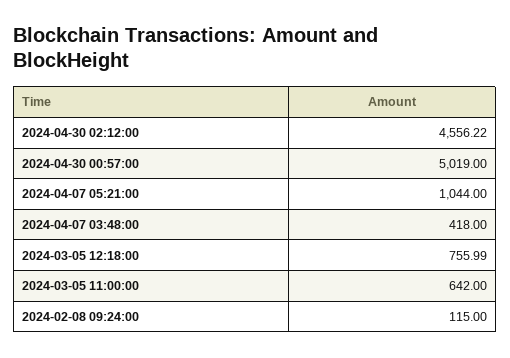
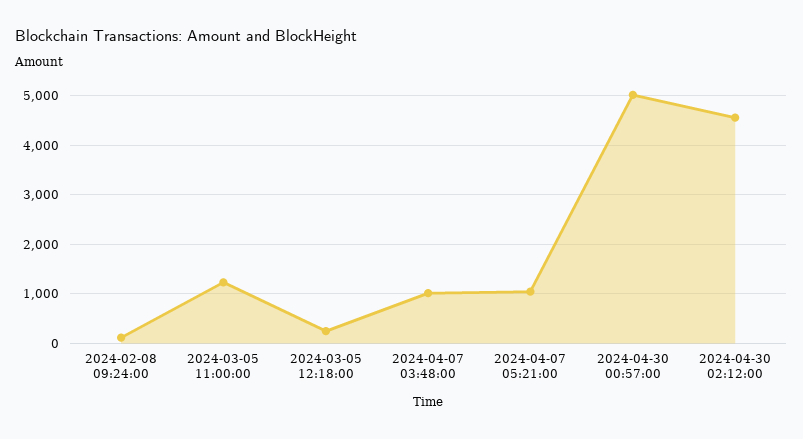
  {
    "2024-04-30 02:12:00": 4556.22,
    "2024-04-30 00:57:00": 5019,
    "2024-04-07 05:21:00": 1044,
-   "2024-04-07 03:48:00": 418,
+   "2024-04-07 03:48:00": 1000,
-   "2024-03-05 12:18:00": 755.99,
+   "2024-03-05 12:18:00": 200,
-   "2024-03-05 11:00:00": 642,
+   "2024-03-05 11:00:00": 1200,
    "2024-02-08 09:24:00": 115
  }

